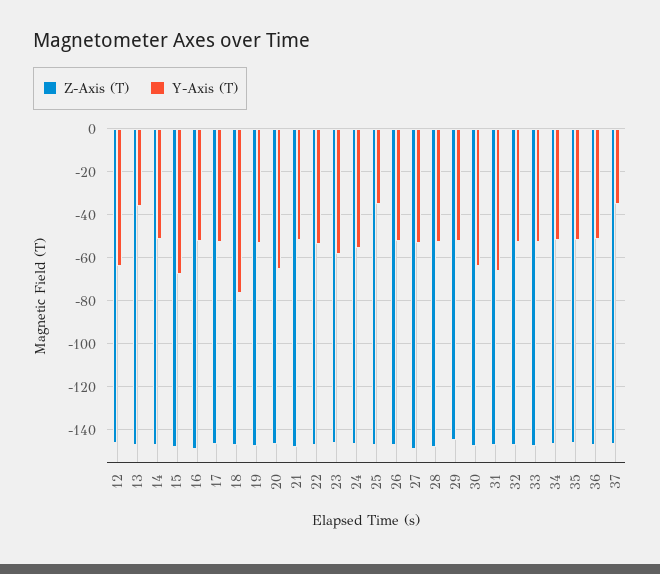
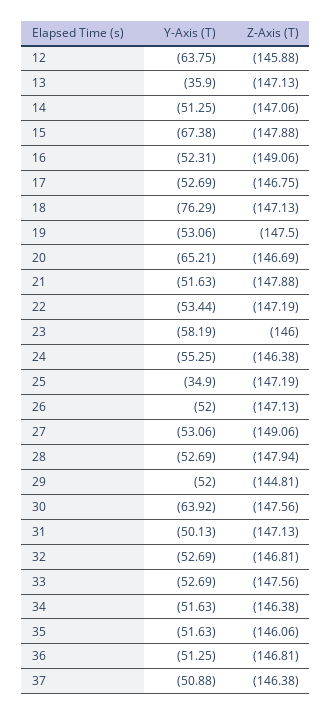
  {
    "Z-Axis (T)": {
      "12": -145.88,
      "13": -147.13,
      "14": -147.06,
      "15": -147.88,
      "16": -149.06,
      "17": -146.75,
      "18": -147.13,
      "19": -147.5,
      "20": -146.69,
      "21": -147.88,
      "22": -147.19,
      "23": -146,
      "24": -146.38,
      "25": -147.19,
      "26": -147.13,
      "27": -149.06,
      "28": -147.94,
      "29": -144.81,
      "30": -147.56,
      "31": -147.13,
      "32": -146.81,
      "33": -147.56,
      "34": -146.38,
      "35": -146.06,
      "36": -146.81,
      "37": -146.38
    },
    "Y-Axis (T)": {
      "12": -63.75,
      "13": -35.9,
      "14": -51.25,
      "15": -67.38,
      "16": -52.31,
      "17": -52.69,
      "18": -76.29,
      "19": -53.06,
      "20": -65.21,
      "21": -51.63,
      "22": -53.44,
      "23": -58.19,
      "24": -55.25,
      "25": -34.9,
      "26": -52,
      "27": -53.06,
      "28": -52.69,
      "29": -52,
      "30": -63.92,
-     "31": -65,
+     "31": -50.13,
      "32": -52.69,
      "33": -52.69,
      "34": -51.63,
      "35": -51.63,
      "36": -51.25,
-     "37": -35
+     "37": -50.88
    }
  }

